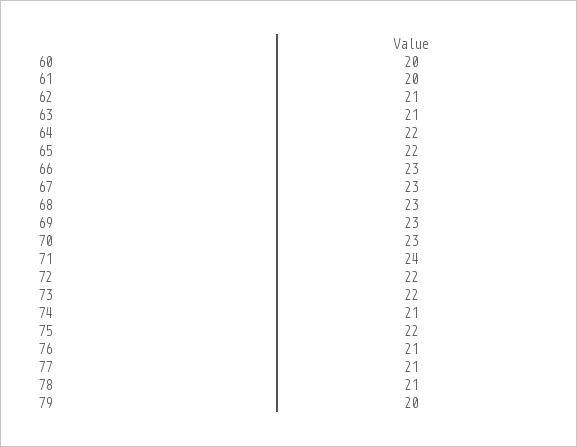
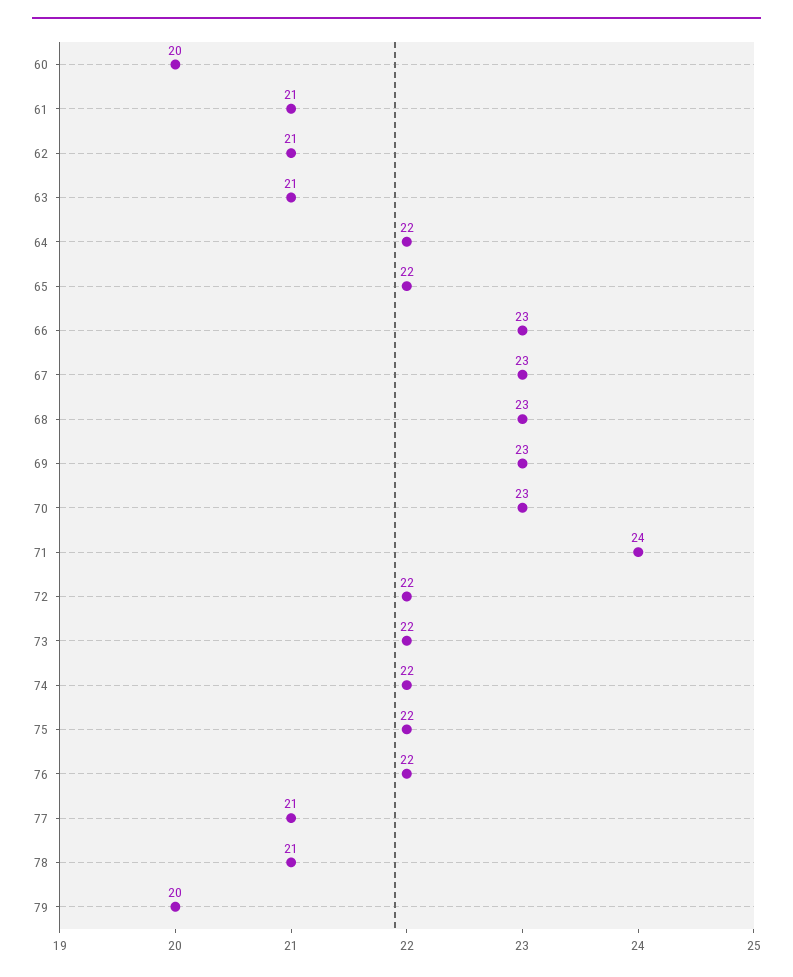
  {
    "60": 20,
-   "61": 20,
+   "61": 21,
    "62": 21,
    "63": 21,
    "64": 22,
    "65": 22,
    "66": 23,
    "67": 23,
    "68": 23,
    "69": 23,
    "70": 23,
    "71": 24,
    "72": 22,
    "73": 22,
-   "74": 21,
+   "74": 22,
    "75": 22,
-   "76": 21,
+   "76": 22,
    "77": 21,
    "78": 21,
    "79": 20
  }

